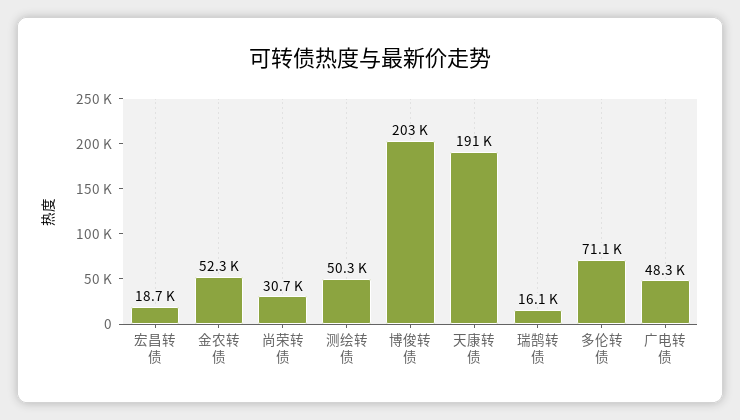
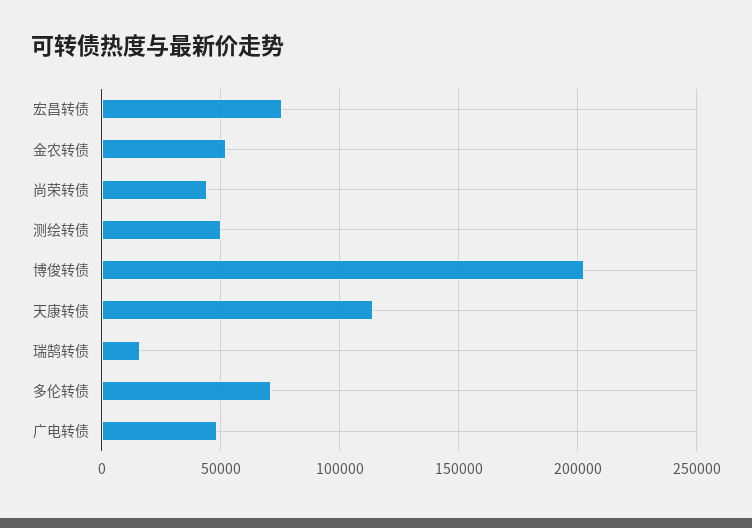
  {
-   "宏昌转债": 18700,
+   "宏昌转债": 75000,
    "金农转债": 52300,
-   "尚荣转债": 30700,
+   "尚荣转债": 45000,
    "测绘转债": 50300,
    "博俊转债": 203000,
-   "天康转债": 191000,
+   "天康转债": 115000,
    "瑞鹄转债": 16100,
    "多伦转债": 71100,
    "广电转债": 48300
  }

